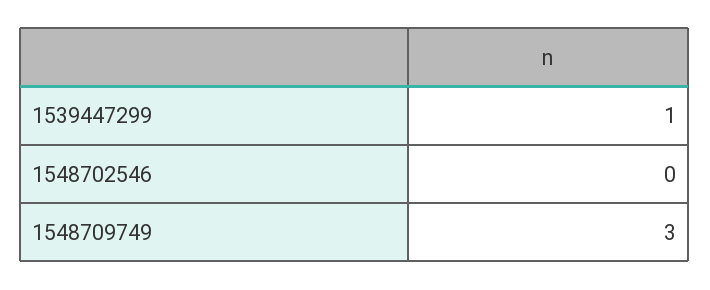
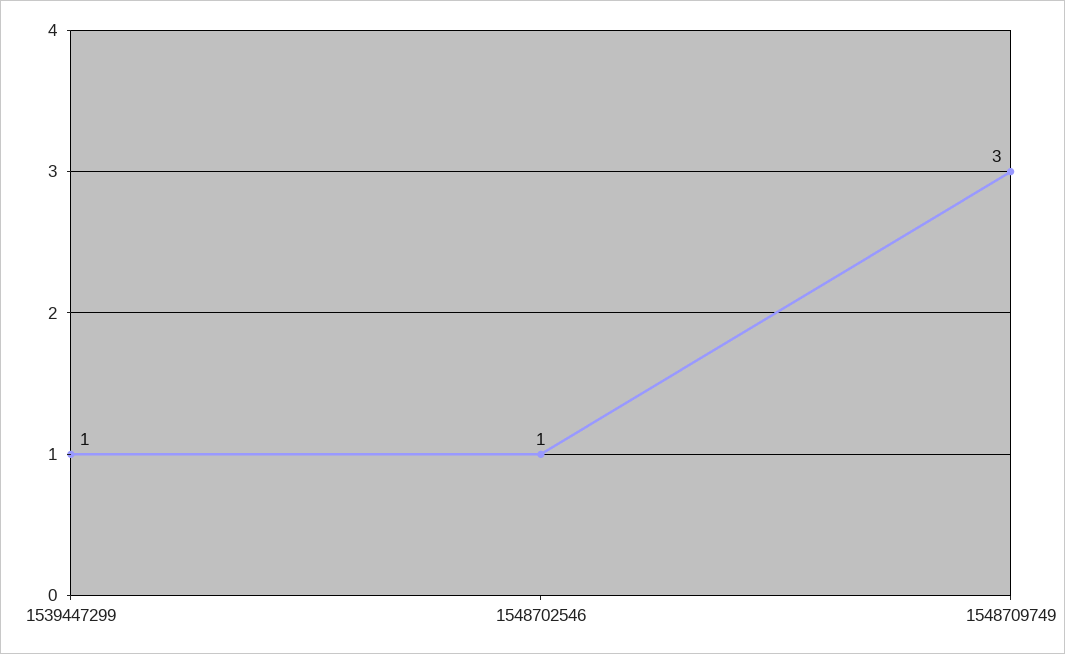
  {
    "1539447299": 1,
-   "1548702546": 0,
+   "1548702546": 1,
    "1548709749": 3
  }

